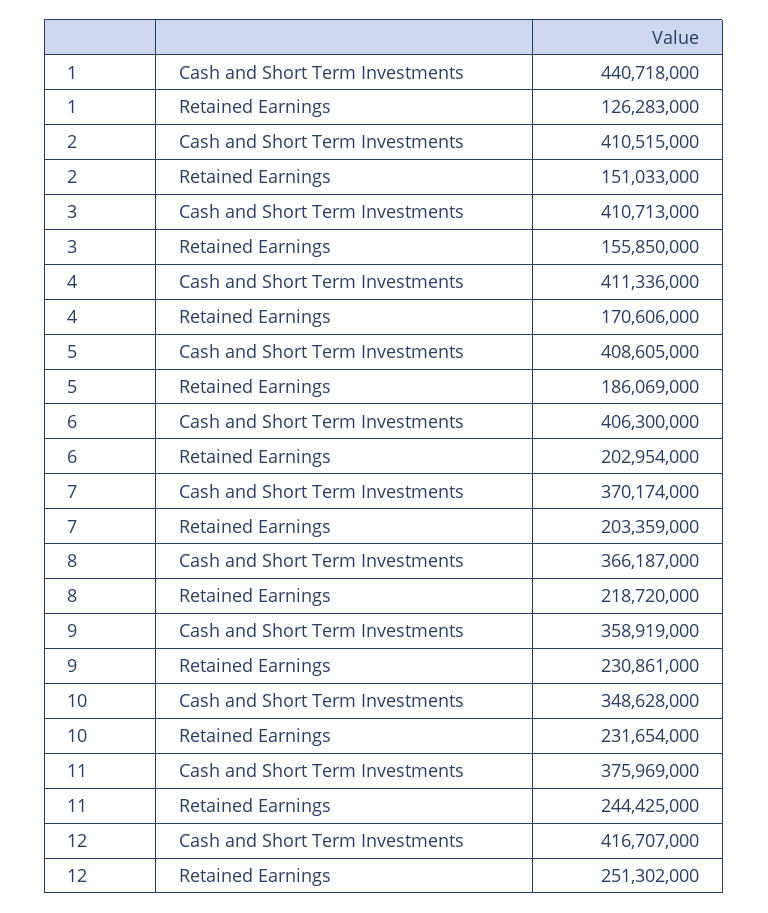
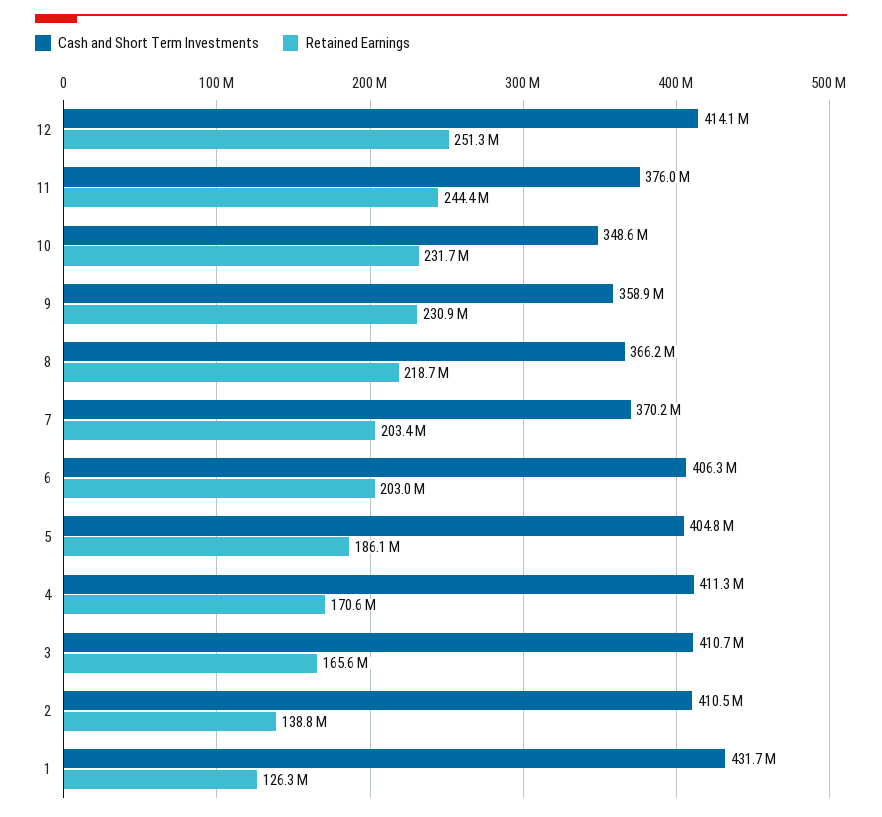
  {
    "Cash and Short Term Investments": {
-     "1": 440718000,
+     "1": 431700000,
      "2": 410515000,
      "3": 410713000,
      "4": 411336000,
-     "5": 408605000,
+     "5": 404800000,
      "6": 406300000,
      "7": 370174000,
      "8": 366187000,
      "9": 358919000,
      "10": 348628000,
      "11": 375969000,
-     "12": 416707000
+     "12": 414100000
    },
    "Retained Earnings": {
      "1": 126283000,
-     "2": 151033000,
+     "2": 138800000,
-     "3": 155850000,
+     "3": 165600000,
      "4": 170606000,
      "5": 186069000,
      "6": 202954000,
      "7": 203359000,
      "8": 218720000,
      "9": 230861000,
      "10": 231654000,
      "11": 244425000,
      "12": 251302000
    }
  }

